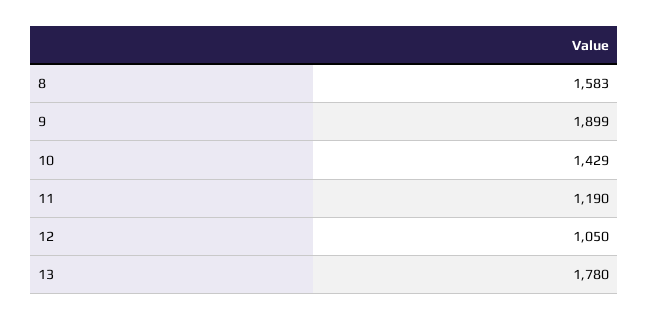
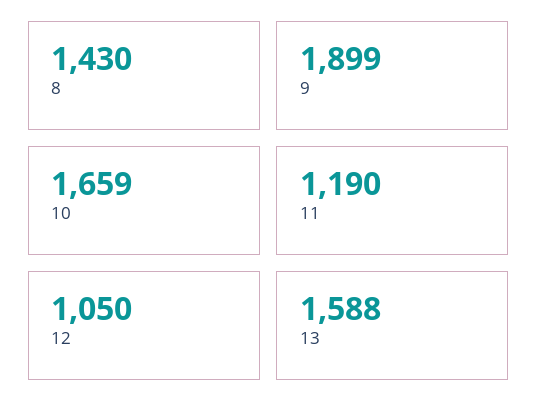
  {
-   "8": 1583,
+   "8": 1430,
    "9": 1899,
-   "10": 1429,
+   "10": 1659,
    "11": 1190,
    "12": 1050,
-   "13": 1780
+   "13": 1588
  }

